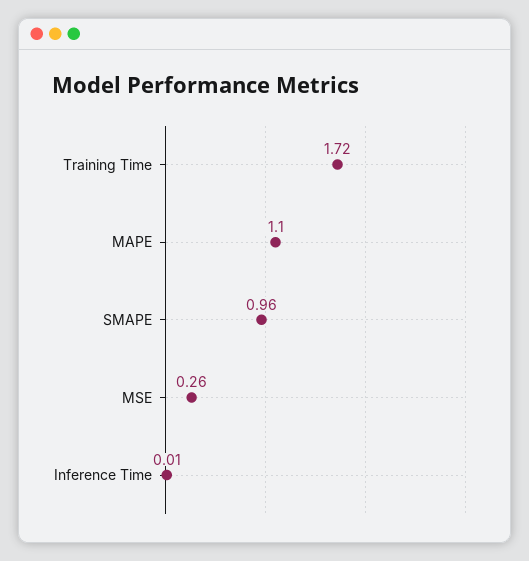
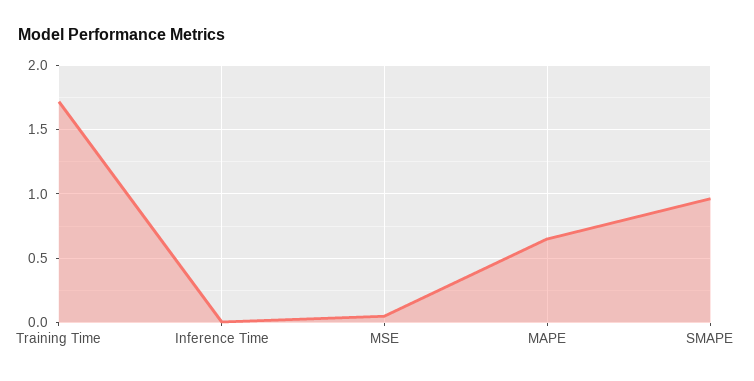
  {
    "Training Time": 1.72,
-   "MAPE": 1.1,
+   "MAPE": 0.65,
    "SMAPE": 0.96,
-   "MSE": 0.26,
+   "MSE": 0.05,
    "Inference Time": 0.01
  }

